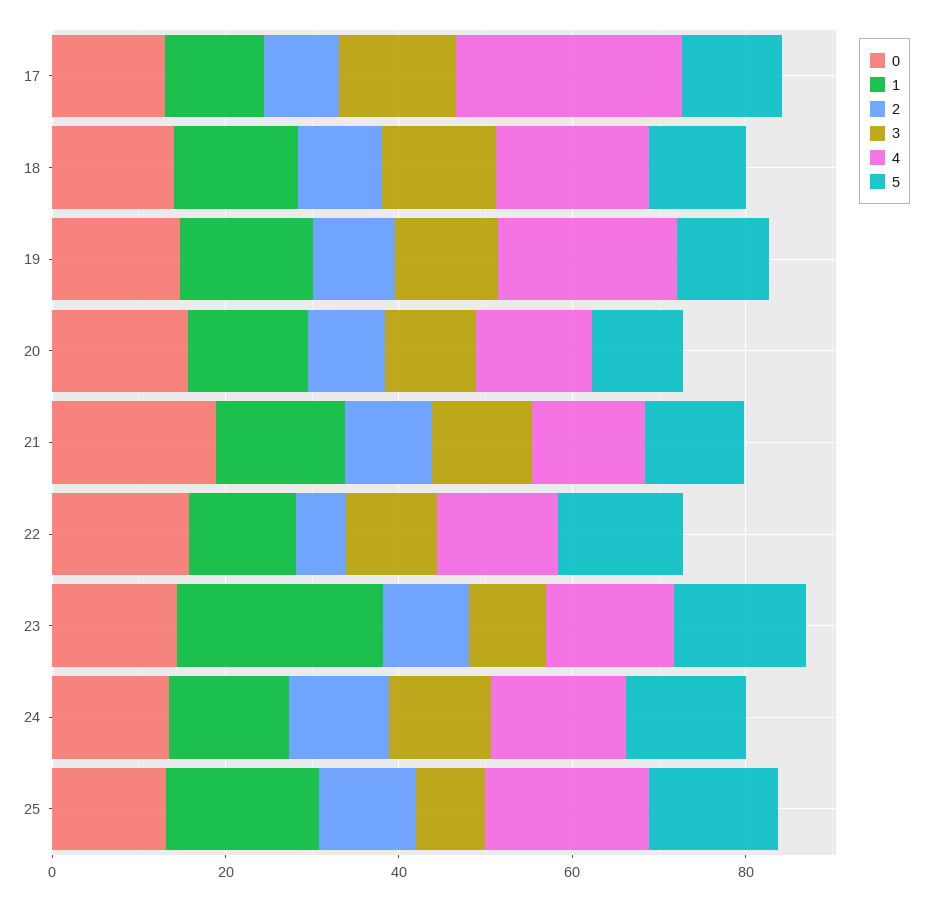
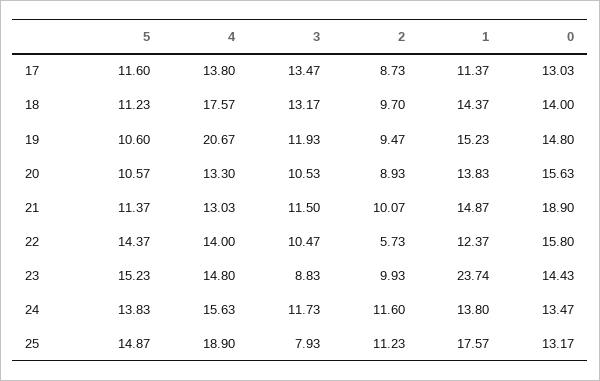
  {
    "0": {
      "17": 13.03,
      "18": 14,
      "19": 14.8,
      "20": 15.63,
      "21": 18.9,
      "22": 15.8,
      "23": 14.43,
      "24": 13.47,
      "25": 13.17
    },
    "1": {
      "17": 11.37,
      "18": 14.37,
      "19": 15.23,
      "20": 13.83,
      "21": 14.87,
      "22": 12.37,
      "23": 23.74,
      "24": 13.8,
      "25": 17.57
    },
    "2": {
      "17": 8.73,
      "18": 9.7,
      "19": 9.47,
      "20": 8.93,
      "21": 10.07,
      "22": 5.73,
      "23": 9.93,
      "24": 11.6,
      "25": 11.23
    },
    "3": {
      "17": 13.47,
      "18": 13.17,
      "19": 11.93,
      "20": 10.53,
      "21": 11.5,
      "22": 10.47,
      "23": 8.83,
      "24": 11.73,
      "25": 7.93
    },
    "4": {
-     "17": 25,
+     "17": 13.8,
      "18": 17.57,
      "19": 20.67,
      "20": 13.3,
      "21": 13.03,
      "22": 14,
      "23": 14.8,
      "24": 15.63,
      "25": 18.9
    },
    "5": {
      "17": 11.6,
      "18": 11.23,
      "19": 10.6,
      "20": 10.57,
      "21": 11.37,
      "22": 14.37,
      "23": 15.23,
      "24": 13.83,
      "25": 14.87
    }
  }

